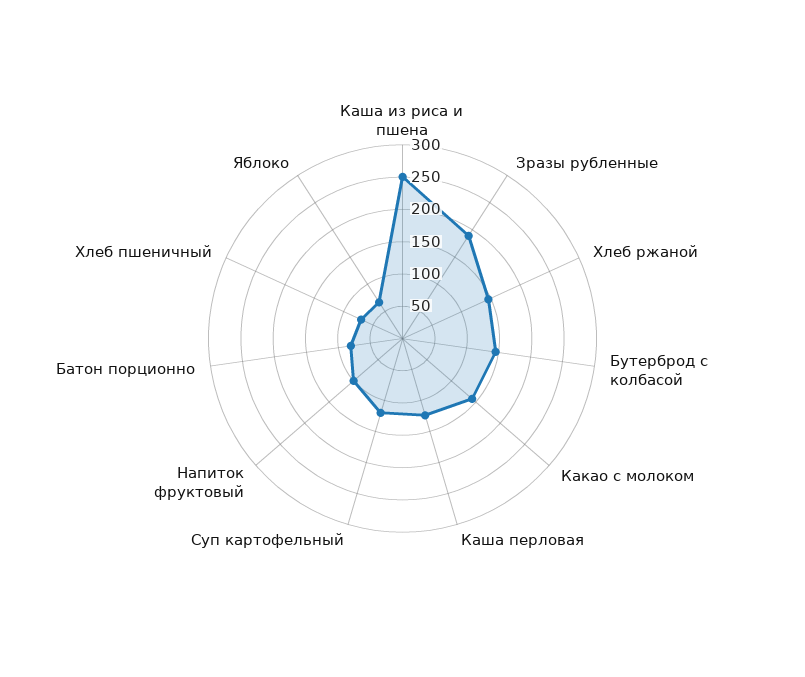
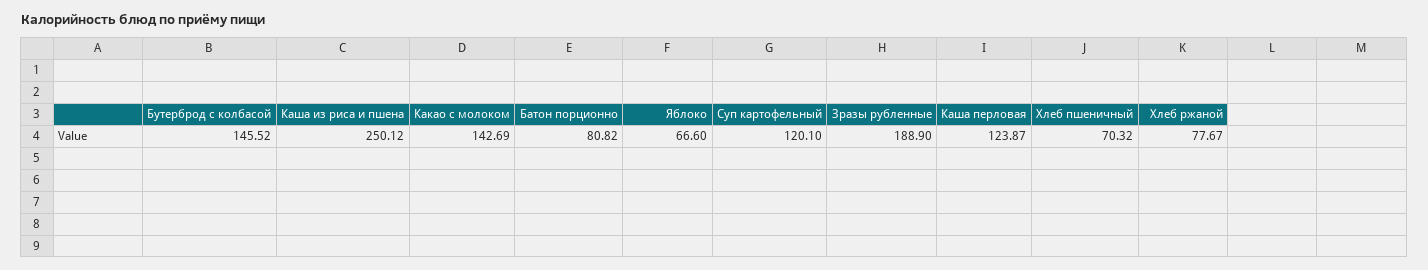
  {
    "Каша из риса и пшена": 250.12,
    "Зразы рубленные": 188.9,
-   "Хлеб ржаной": 150,
+   "Хлеб ржаной": 77.67,
    "Бутерброд с колбасой": 145.52,
    "Какао с молоком": 142.69,
    "Каша перловая": 123.87,
    "Суп картофельный": 120.1,
-   "Напиток фруктовый": 100,
    "Батон порционно": 80.82,
    "Хлеб пшеничный": 70.32,
    "Яблоко": 66.6
  }

